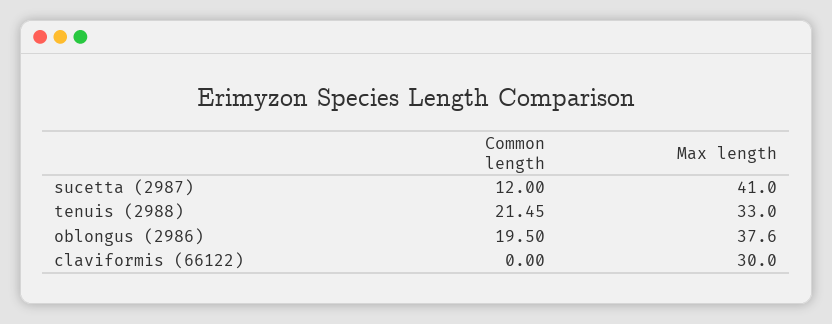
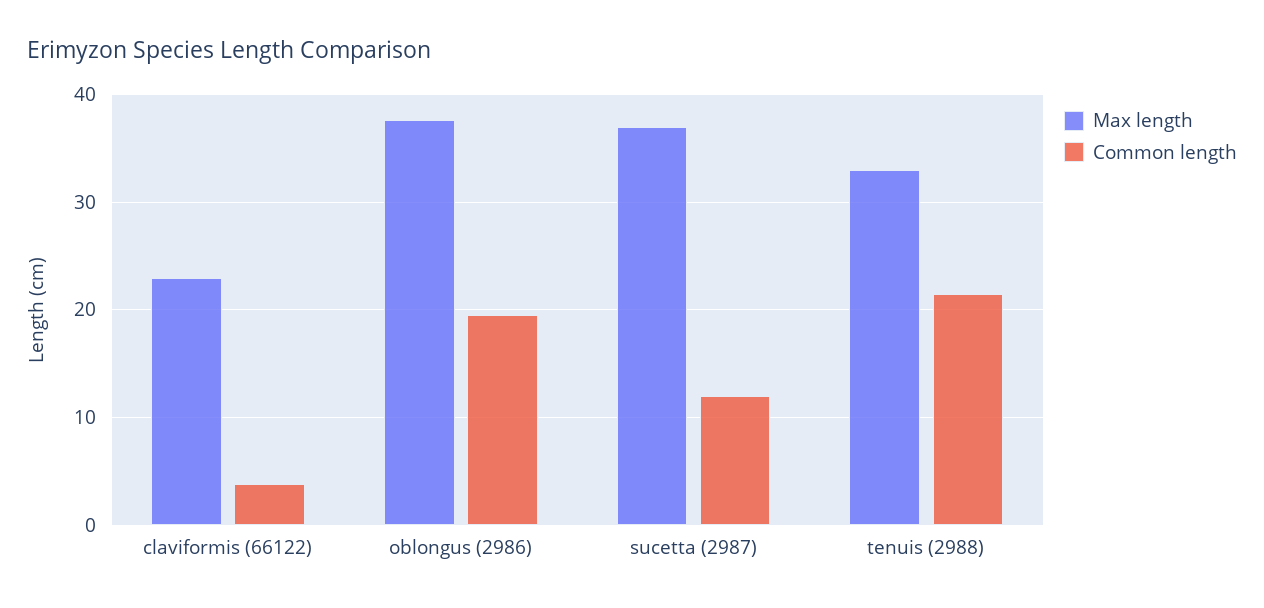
  {
    "Common length": {
      "sucetta (2987)": 12,
      "tenuis (2988)": 21.45,
      "oblongus (2986)": 19.5,
-     "claviformis (66122)": 0
+     "claviformis (66122)": 4
    },
    "Max length": {
-     "sucetta (2987)": 41,
+     "sucetta (2987)": 37,
      "tenuis (2988)": 33,
      "oblongus (2986)": 37.6,
-     "claviformis (66122)": 30
+     "claviformis (66122)": 23
    }
  }

